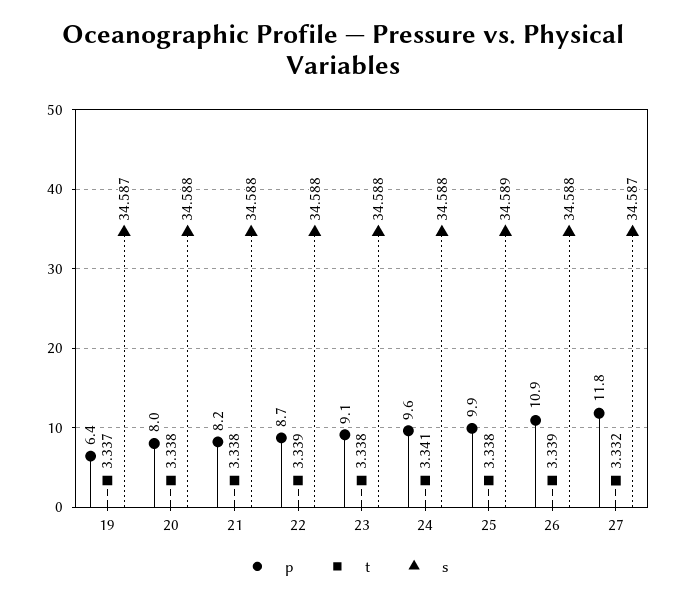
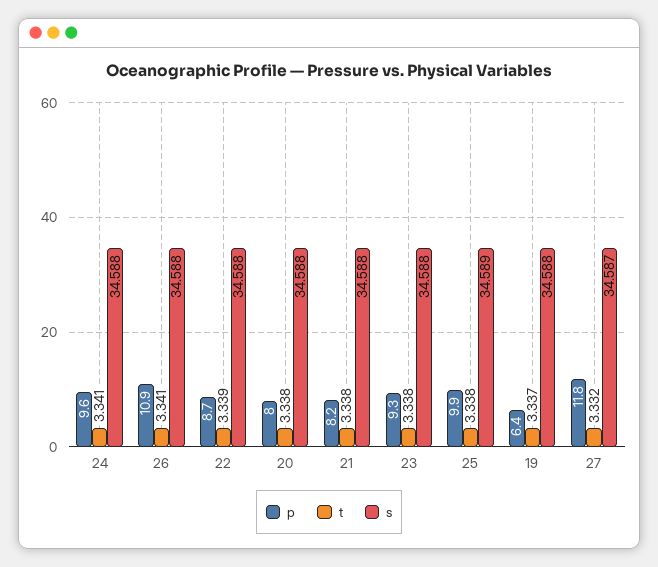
  {
    "p": {
      "19": 6.4,
      "20": 8,
      "21": 8.2,
      "22": 8.7,
-     "23": 9.1,
+     "23": 9.3,
      "24": 9.6,
      "25": 9.9,
      "26": 10.9,
      "27": 11.8
    },
    "t": {
      "19": 3.337,
      "20": 3.338,
      "21": 3.338,
      "22": 3.339,
      "23": 3.338,
      "24": 3.341,
      "25": 3.338,
-     "26": 3.339,
+     "26": 3.341,
      "27": 3.332
    },
    "s": {
-     "19": 34.587,
+     "19": 34.588,
      "20": 34.588,
      "21": 34.588,
      "22": 34.588,
      "23": 34.588,
      "24": 34.588,
      "25": 34.589,
      "26": 34.588,
      "27": 34.587
    }
  }

